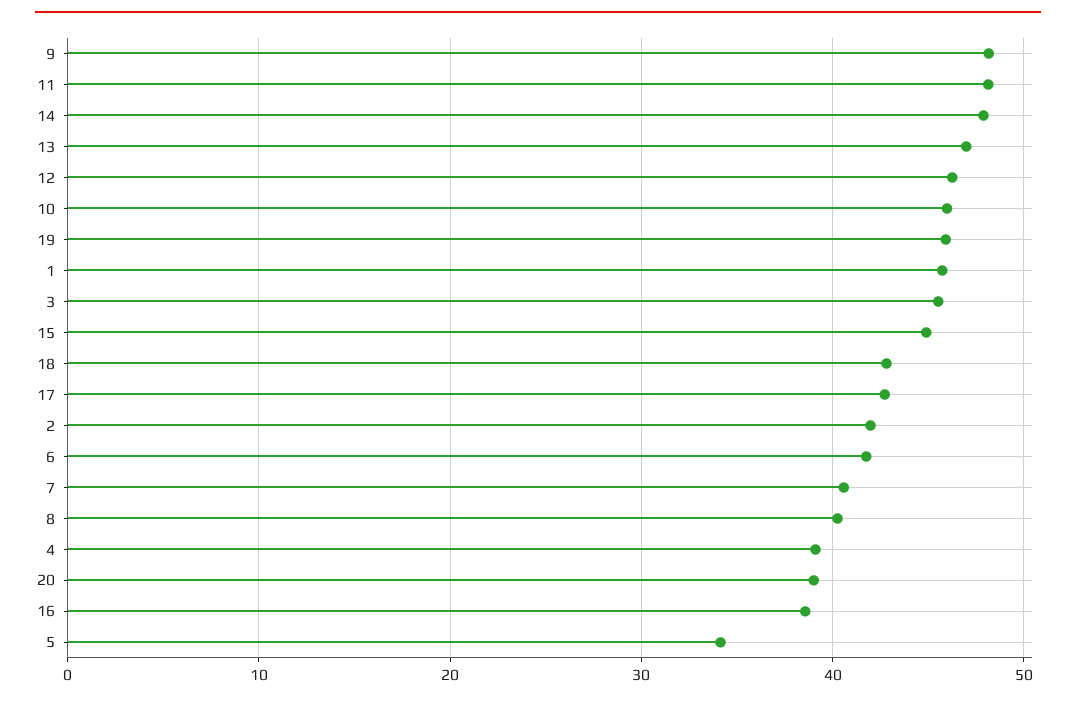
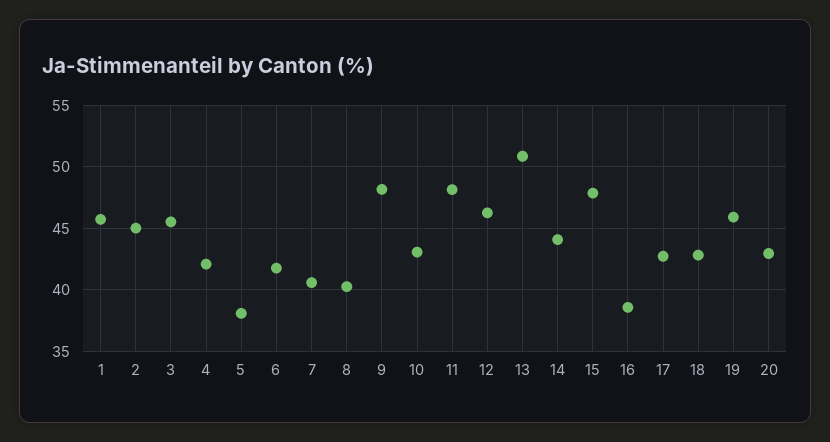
  {
    "9": 48,
    "11": 48,
-   "14": 48,
+   "14": 44,
-   "13": 47,
+   "13": 51,
    "12": 46.5,
-   "10": 46,
+   "10": 43,
    "19": 46,
    "1": 45.5,
    "3": 45.5,
-   "15": 45,
+   "15": 48,
    "18": 43,
    "17": 42.5,
-   "2": 42,
+   "2": 45,
    "6": 42,
    "7": 40.5,
    "8": 40.5,
-   "4": 39,
+   "4": 42,
-   "20": 39,
+   "20": 43,
    "16": 38.5,
-   "5": 34
+   "5": 38
  }

